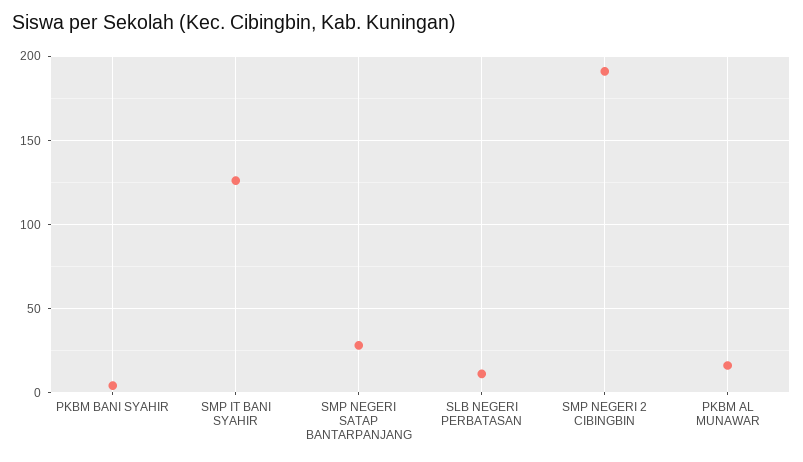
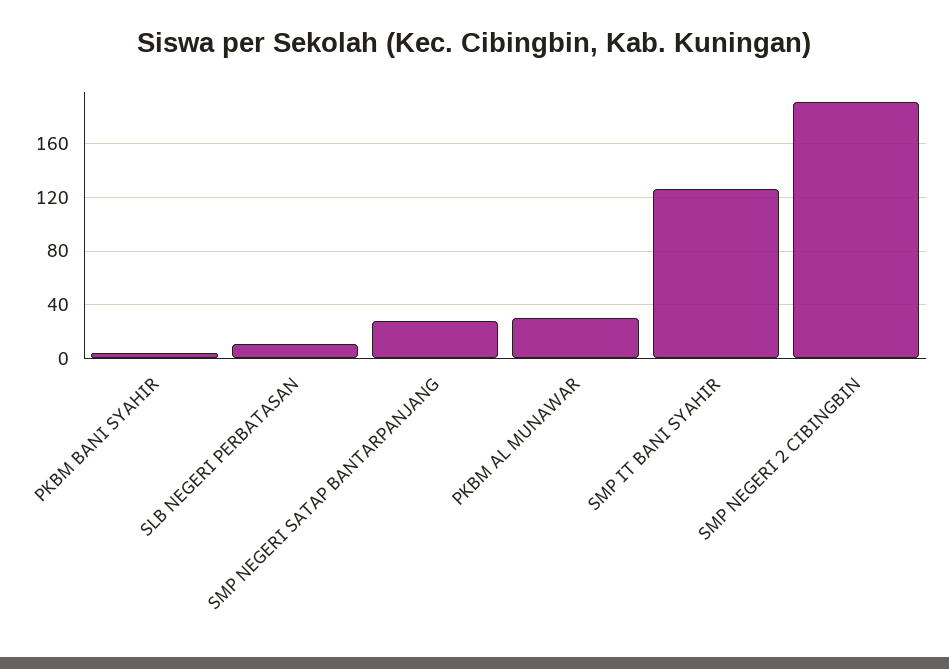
  {
    "PKBM BANI SYAHIR": 5,
    "SMP IT BANI SYAHIR": 125,
    "SMP NEGERI SATAP BANTARPANJANG": 30,
    "SLB NEGERI PERBATASAN": 10,
    "SMP NEGERI 2 CIBINGBIN": 190,
-   "PKBM AL MUNAWAR": 15
+   "PKBM AL MUNAWAR": 30
  }

